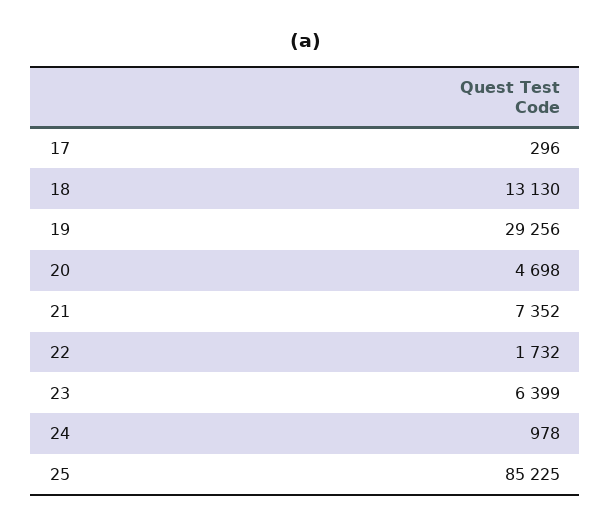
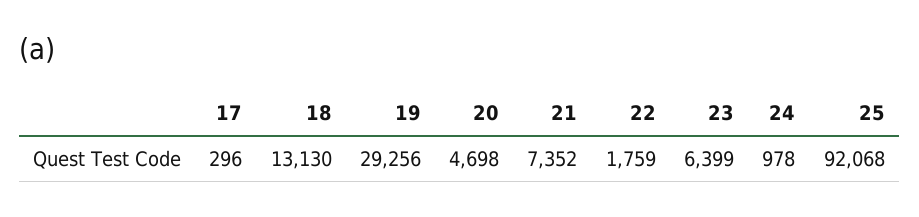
  {
    "17": 296,
    "18": 13130,
    "19": 29256,
    "20": 4698,
    "21": 7352,
-   "22": 1732,
+   "22": 1759,
    "23": 6399,
    "24": 978,
-   "25": 85225
+   "25": 92068
  }

